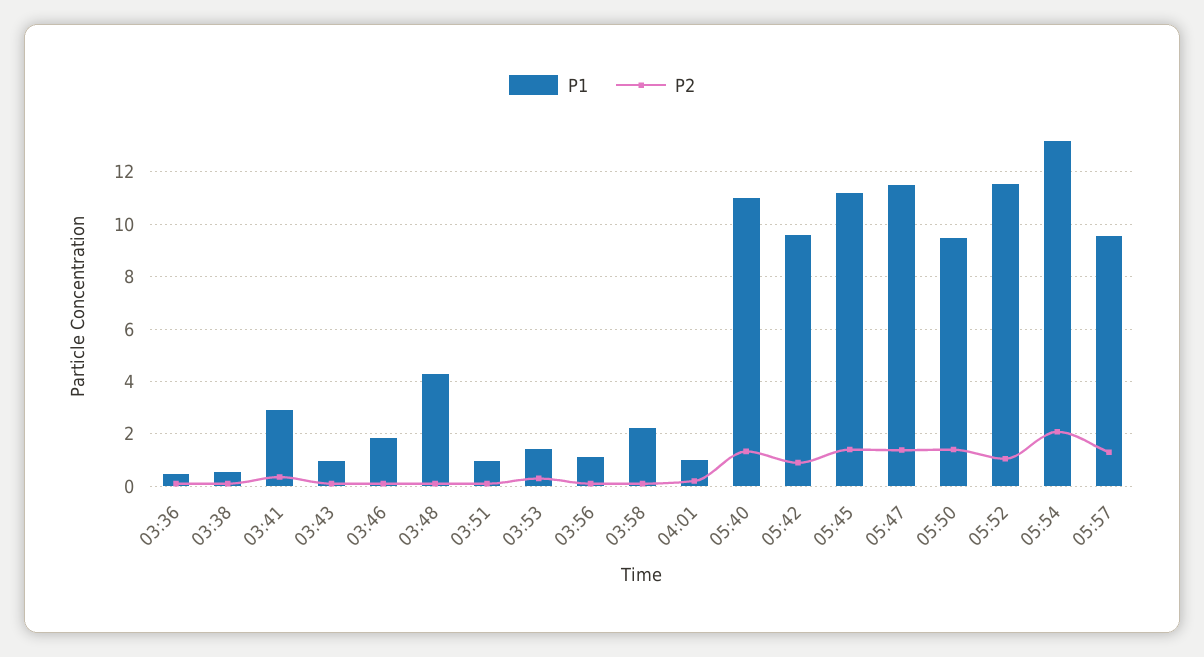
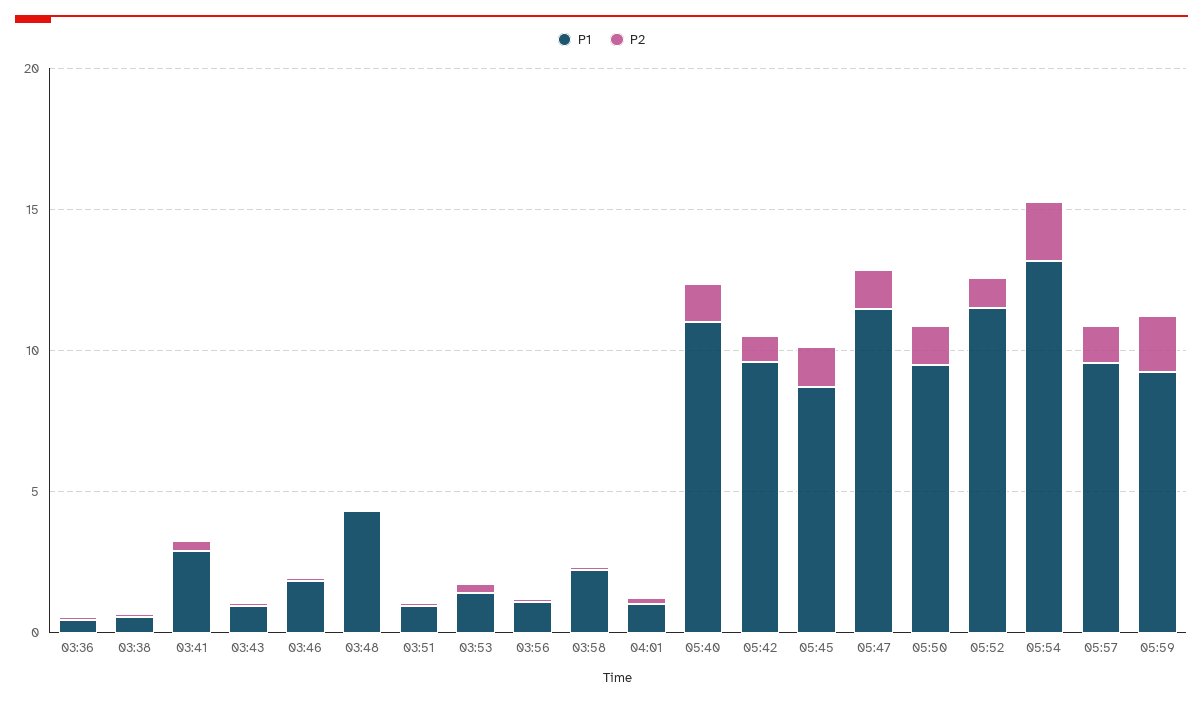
  {
    "P1": {
      "03:36": 0.5,
      "03:38": 0.5,
      "03:41": 3,
      "03:43": 1,
      "03:46": 1.75,
      "03:48": 4.25,
      "03:51": 1,
      "03:53": 1.5,
      "03:56": 1,
      "03:58": 2.25,
      "04:01": 1,
      "05:40": 11,
      "05:42": 9.5,
-     "05:45": 11.25,
+     "05:45": 9,
      "05:47": 11.5,
      "05:50": 9.5,
      "05:52": 11.5,
      "05:54": 13.25,
-     "05:57": 9.5
+     "05:57": 9.5,
+     "05:59": 9
    },
    "P2": {
      "03:36": 0,
      "03:38": 0,
      "03:41": 0.25,
      "03:43": 0,
      "03:46": 0,
      "03:48": 0,
      "03:51": 0,
      "03:53": 0.25,
      "03:56": 0,
      "03:58": 0,
      "04:01": 0.25,
      "05:40": 1.25,
      "05:42": 1,
      "05:45": 1.5,
      "05:47": 1.5,
      "05:50": 1.5,
      "05:52": 1,
      "05:54": 2,
-     "05:57": 1.25
+     "05:57": 1.25,
+     "05:59": 2
    }
  }

